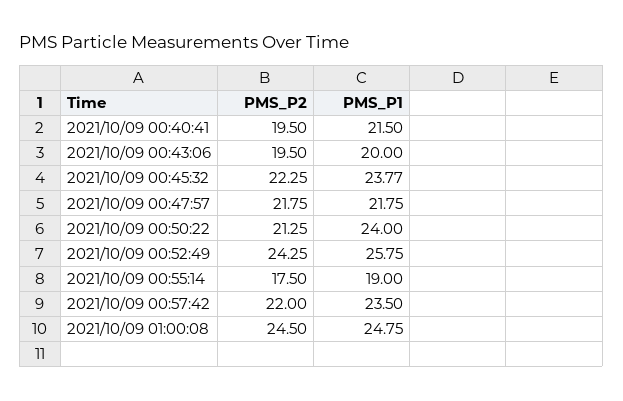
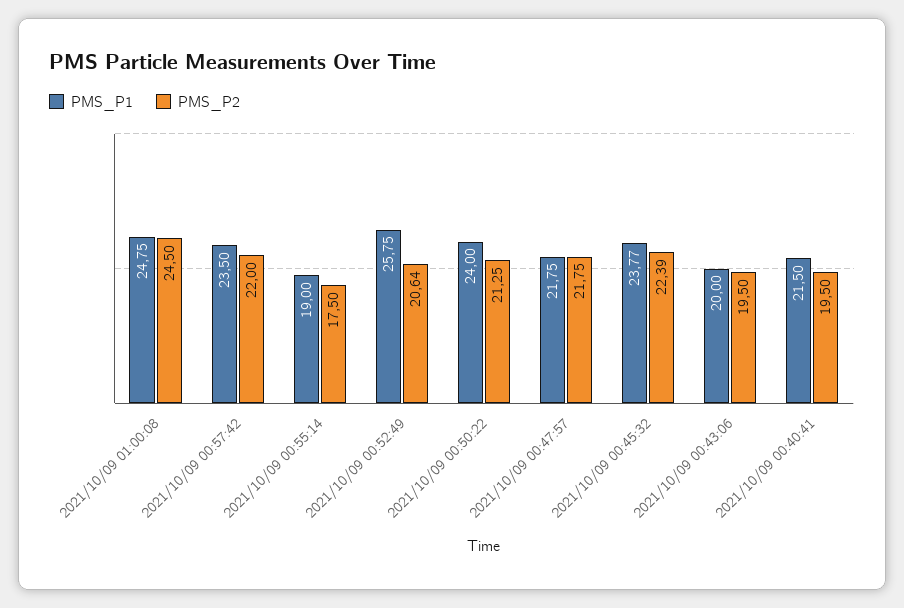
  {
    "PMS_P2": {
      "2021/10/09 00:40:41": 19.5,
      "2021/10/09 00:43:06": 19.5,
-     "2021/10/09 00:45:32": 22.25,
+     "2021/10/09 00:45:32": 22.39,
      "2021/10/09 00:47:57": 21.75,
      "2021/10/09 00:50:22": 21.25,
-     "2021/10/09 00:52:49": 24.25,
+     "2021/10/09 00:52:49": 20.64,
      "2021/10/09 00:55:14": 17.5,
      "2021/10/09 00:57:42": 22,
      "2021/10/09 01:00:08": 24.5
    },
    "PMS_P1": {
      "2021/10/09 00:40:41": 21.5,
      "2021/10/09 00:43:06": 20,
      "2021/10/09 00:45:32": 23.77,
      "2021/10/09 00:47:57": 21.75,
      "2021/10/09 00:50:22": 24,
      "2021/10/09 00:52:49": 25.75,
      "2021/10/09 00:55:14": 19,
      "2021/10/09 00:57:42": 23.5,
      "2021/10/09 01:00:08": 24.75
    }
  }

